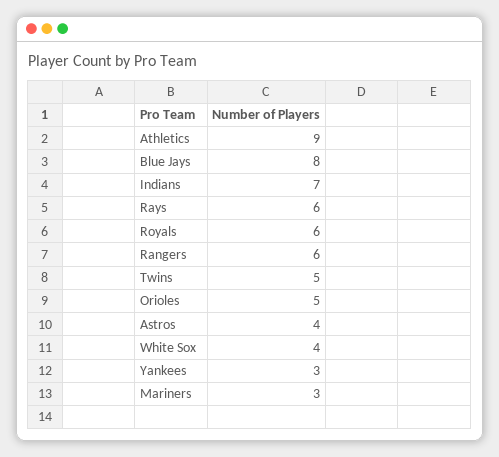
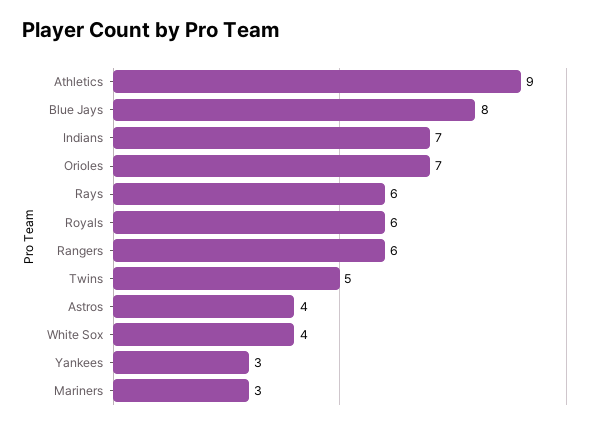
  {
    "Athletics": 9,
    "Blue Jays": 8,
    "Indians": 7,
    "Rays": 6,
    "Royals": 6,
    "Rangers": 6,
    "Twins": 5,
-   "Orioles": 5,
+   "Orioles": 7,
    "Astros": 4,
    "White Sox": 4,
    "Yankees": 3,
    "Mariners": 3
  }

